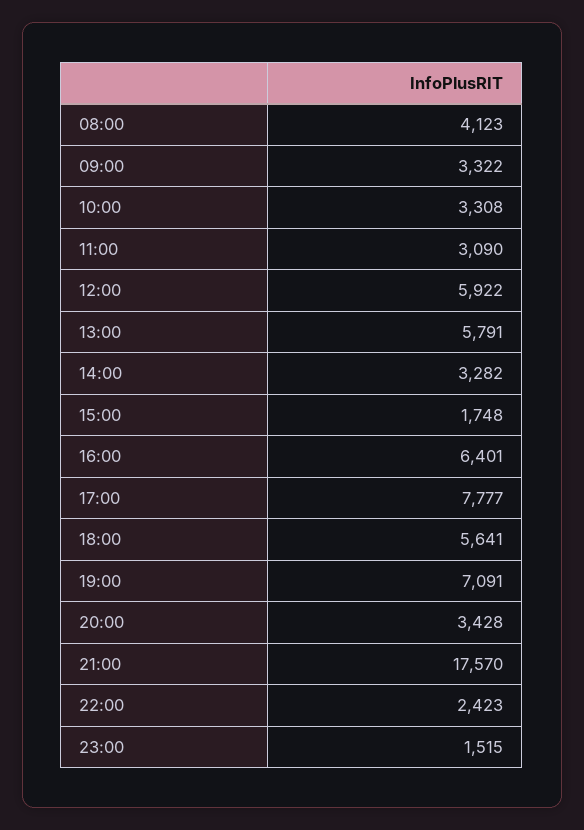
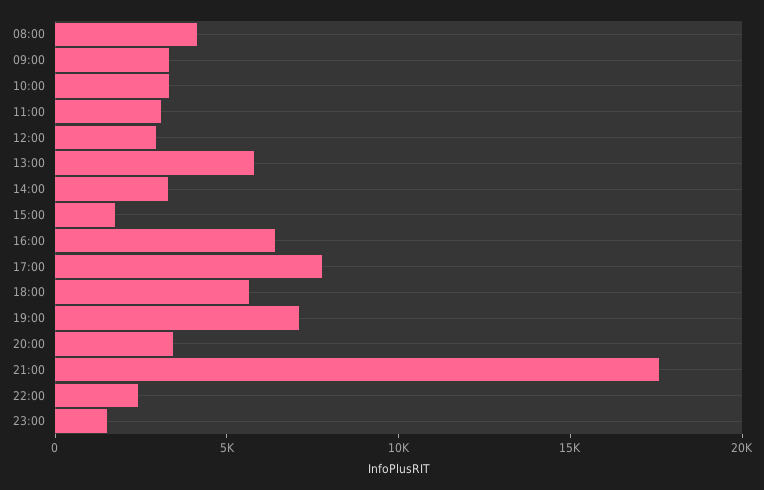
  {
    "08:00": 4123,
    "09:00": 3322,
    "10:00": 3308,
    "11:00": 3090,
-   "12:00": 5922,
+   "12:00": 3000,
    "13:00": 5791,
    "14:00": 3282,
    "15:00": 1748,
    "16:00": 6401,
    "17:00": 7777,
    "18:00": 5641,
    "19:00": 7091,
    "20:00": 3428,
    "21:00": 17570,
    "22:00": 2423,
    "23:00": 1515
  }

